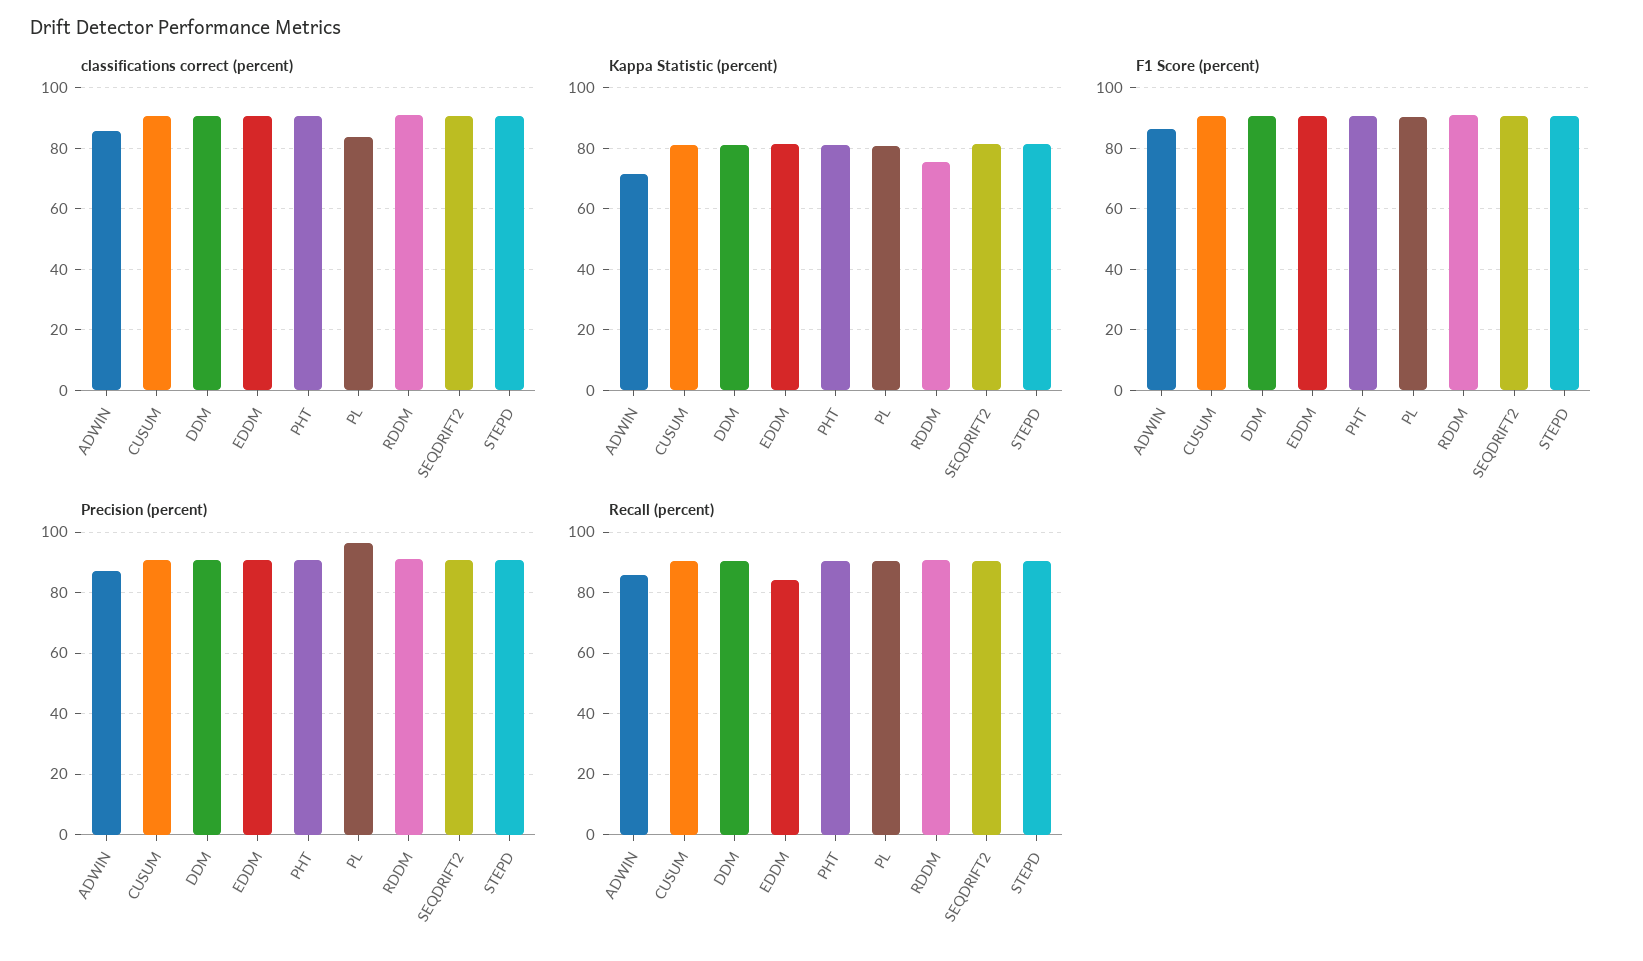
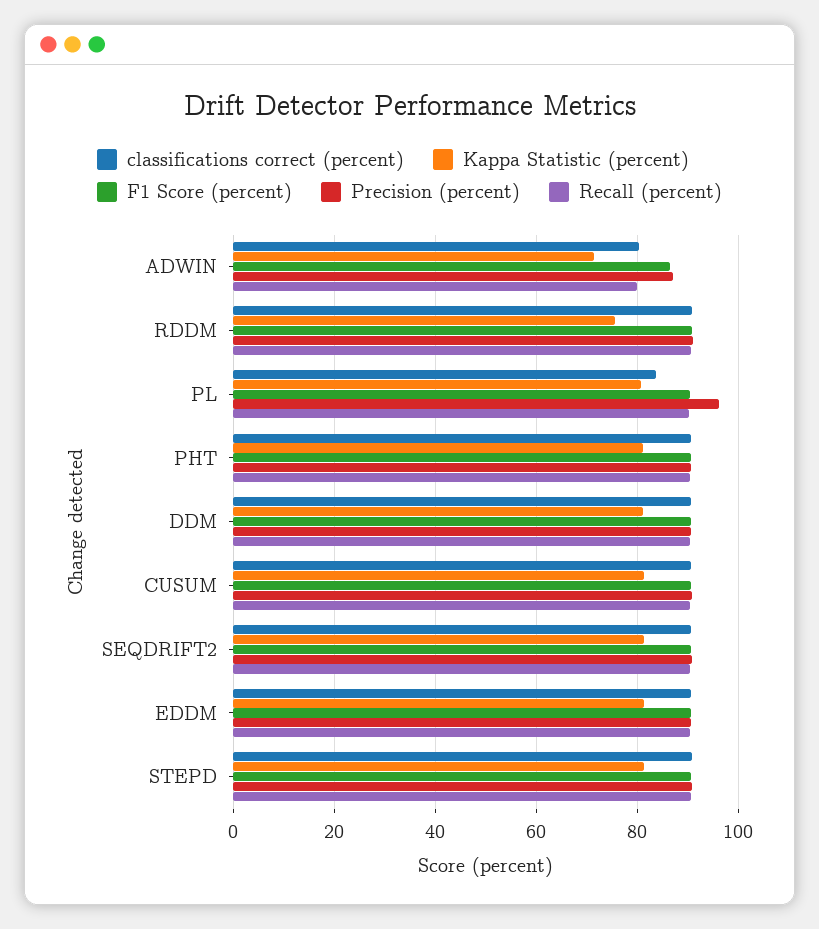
  {
    "classifications correct (percent)": {
-     "ADWIN": 86,
+     "ADWIN": 80,
      "CUSUM": 90,
      "DDM": 90,
      "EDDM": 90,
      "PHT": 90,
      "PL": 84,
      "RDDM": 90,
      "SEQDRIFT2": 90,
      "STEPD": 90
    },
    "Kappa Statistic (percent)": {
      "ADWIN": 72,
      "CUSUM": 82,
      "DDM": 82,
      "EDDM": 82,
      "PHT": 82,
      "PL": 80,
      "RDDM": 76,
      "SEQDRIFT2": 82,
      "STEPD": 82
    },
    "F1 Score (percent)": {
      "ADWIN": 86,
      "CUSUM": 90,
      "DDM": 90,
      "EDDM": 90,
      "PHT": 90,
      "PL": 90,
      "RDDM": 90,
      "SEQDRIFT2": 90,
      "STEPD": 90
    },
    "Precision (percent)": {
      "ADWIN": 88,
      "CUSUM": 90,
      "DDM": 90,
      "EDDM": 90,
      "PHT": 90,
      "PL": 96,
      "RDDM": 92,
      "SEQDRIFT2": 90,
      "STEPD": 90
    },
    "Recall (percent)": {
-     "ADWIN": 86,
+     "ADWIN": 80,
      "CUSUM": 90,
      "DDM": 90,
-     "EDDM": 84,
+     "EDDM": 90,
      "PHT": 90,
      "PL": 90,
      "RDDM": 90,
      "SEQDRIFT2": 90,
      "STEPD": 90
    }
  }

